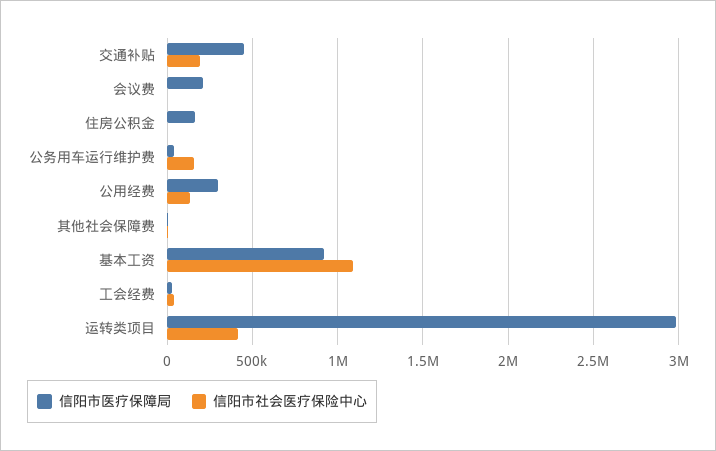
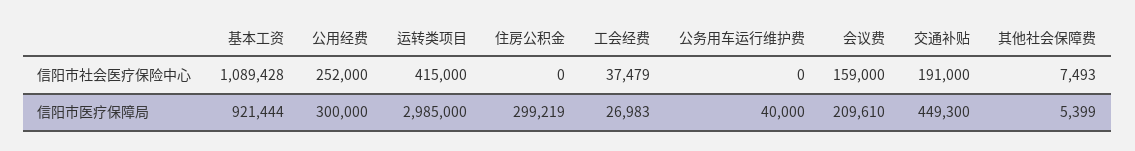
  {
    "信阳市医疗保障局": {
      "交通补贴": 449300,
      "会议费": 209610,
-     "住房公积金": 150000,
+     "住房公积金": 299219,
      "公务用车运行维护费": 40000,
      "公用经费": 300000,
      "其他社会保障费": 5399,
      "基本工资": 921444,
      "工会经费": 26983,
      "运转类项目": 2985000
    },
    "信阳市社会医疗保险中心": {
      "交通补贴": 191000,
-     "会议费": 0,
+     "会议费": 159000,
      "住房公积金": 0,
-     "公务用车运行维护费": 150000,
+     "公务用车运行维护费": 0,
-     "公用经费": 150000,
+     "公用经费": 252000,
      "其他社会保障费": 7493,
      "基本工资": 1089428,
      "工会经费": 37479,
      "运转类项目": 415000
    }
  }

